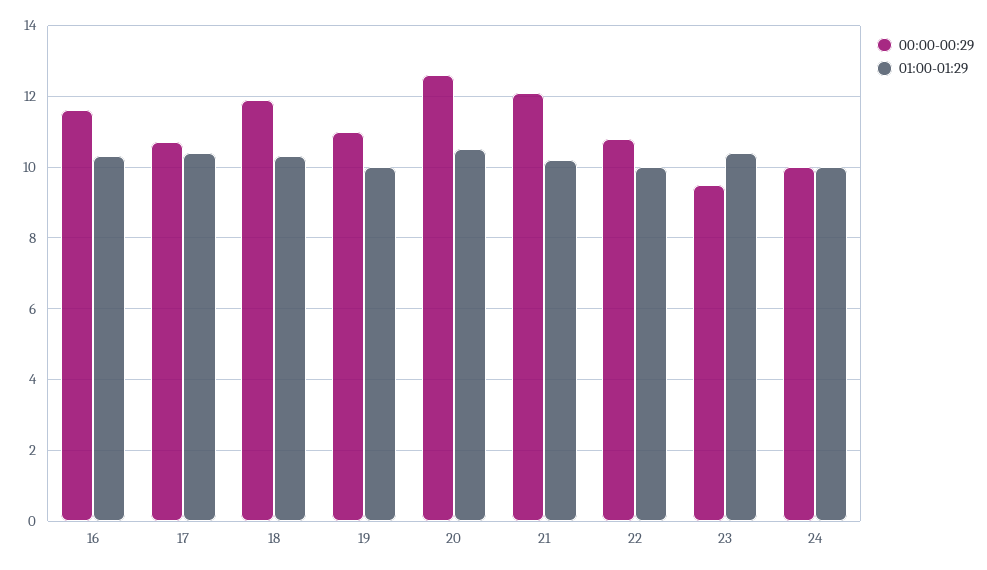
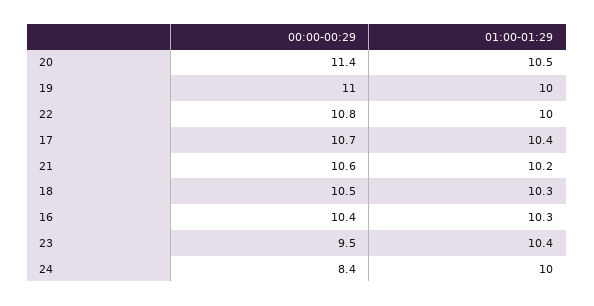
  {
    "00:00-00:29": {
-     "16": 11.5,
+     "16": 10.4,
      "17": 10.7,
-     "18": 12,
+     "18": 10.5,
      "19": 11,
-     "20": 12.5,
+     "20": 11.4,
-     "21": 12,
+     "21": 10.6,
      "22": 10.8,
      "23": 9.5,
-     "24": 10
+     "24": 8.4
    },
    "01:00-01:29": {
      "16": 10.3,
      "17": 10.4,
      "18": 10.3,
      "19": 10,
      "20": 10.5,
      "21": 10.2,
      "22": 10,
      "23": 10.4,
      "24": 10
    }
  }

